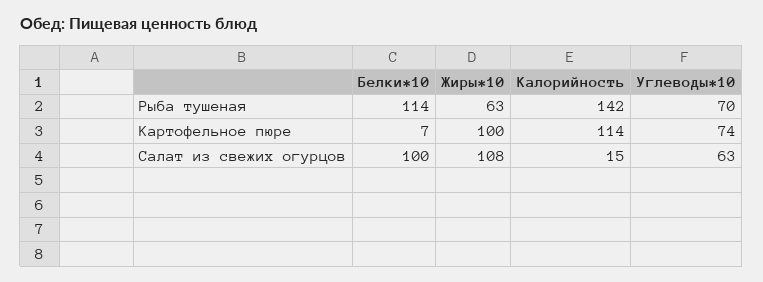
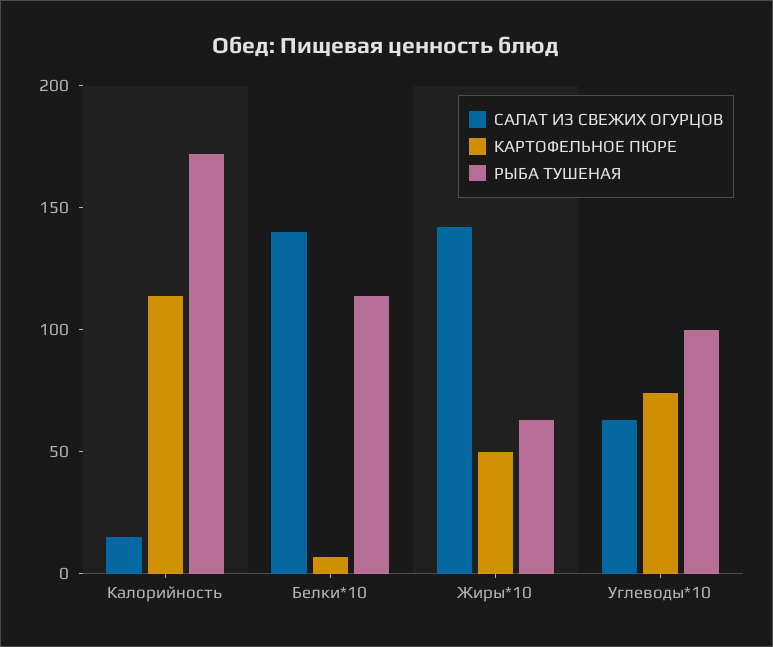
  {
    "Рыба тушеная": {
      "Белки*10": 114,
      "Жиры*10": 63,
-     "Калорийность": 142,
+     "Калорийность": 170,
-     "Углеводы*10": 70
+     "Углеводы*10": 100
    },
    "Картофельное пюре": {
      "Белки*10": 7,
-     "Жиры*10": 100,
+     "Жиры*10": 50,
      "Калорийность": 114,
      "Углеводы*10": 74
    },
    "Салат из свежих огурцов": {
-     "Белки*10": 100,
+     "Белки*10": 140,
-     "Жиры*10": 108,
+     "Жиры*10": 140,
      "Калорийность": 15,
      "Углеводы*10": 63
    }
  }

